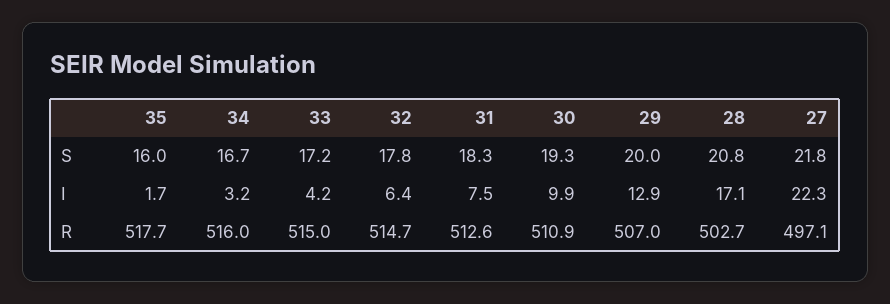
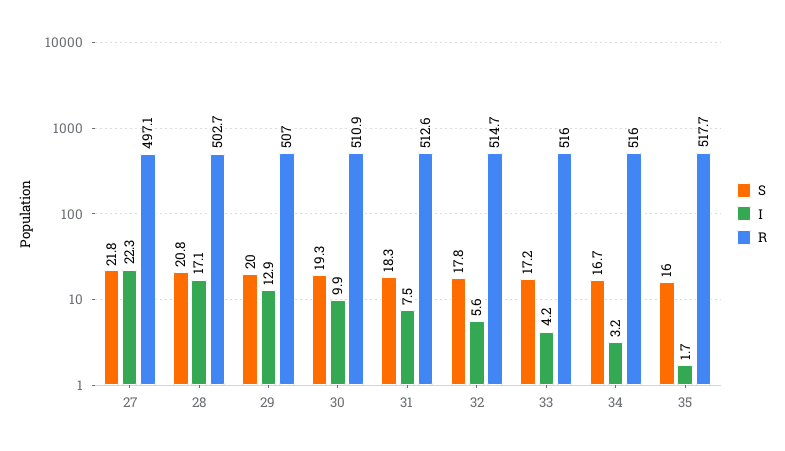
  {
    "S": {
      "35": 16,
      "34": 16.7,
      "33": 17.2,
      "32": 17.8,
      "31": 18.3,
      "30": 19.3,
      "29": 20,
      "28": 20.8,
      "27": 21.8
    },
    "I": {
      "35": 1.7,
      "34": 3.2,
      "33": 4.2,
-     "32": 6.4,
+     "32": 5.6,
      "31": 7.5,
      "30": 9.9,
      "29": 12.9,
      "28": 17.1,
      "27": 22.3
    },
    "R": {
      "35": 517.7,
      "34": 516,
-     "33": 515,
+     "33": 516,
      "32": 514.7,
      "31": 512.6,
      "30": 510.9,
      "29": 507,
      "28": 502.7,
      "27": 497.1
    }
  }

